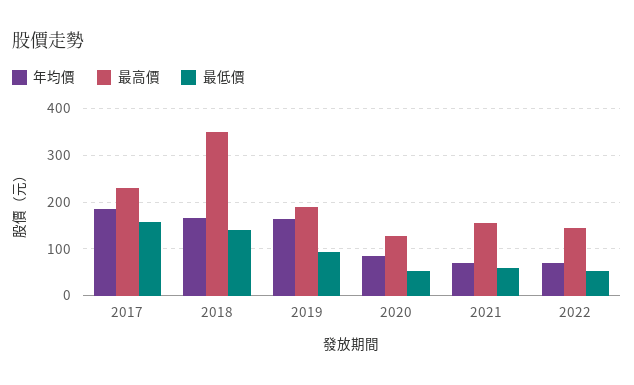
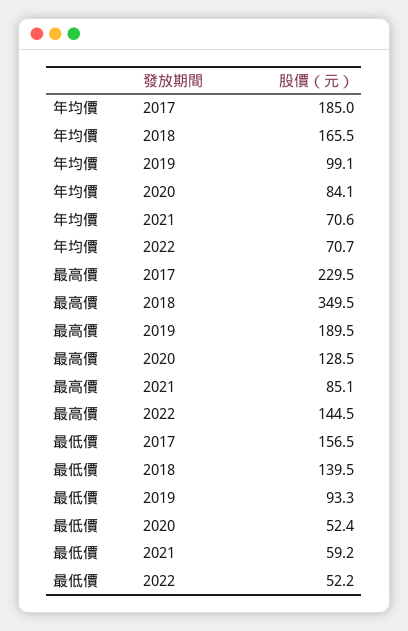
  {
    "年均價": {
      "2017": 185,
      "2018": 165.5,
-     "2019": 160,
+     "2019": 99.1,
      "2020": 84.1,
      "2021": 70.6,
      "2022": 70.7
    },
    "最高價": {
      "2017": 229.5,
      "2018": 349.5,
      "2019": 189.5,
      "2020": 128.5,
-     "2021": 160,
+     "2021": 85.1,
      "2022": 144.5
    },
    "最低價": {
      "2017": 156.5,
      "2018": 139.5,
      "2019": 93.3,
      "2020": 52.4,
      "2021": 59.2,
      "2022": 52.2
    }
  }

